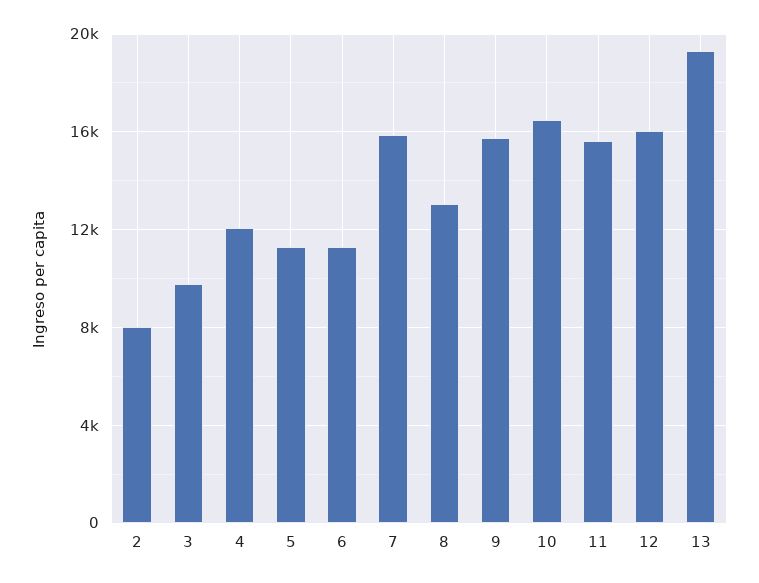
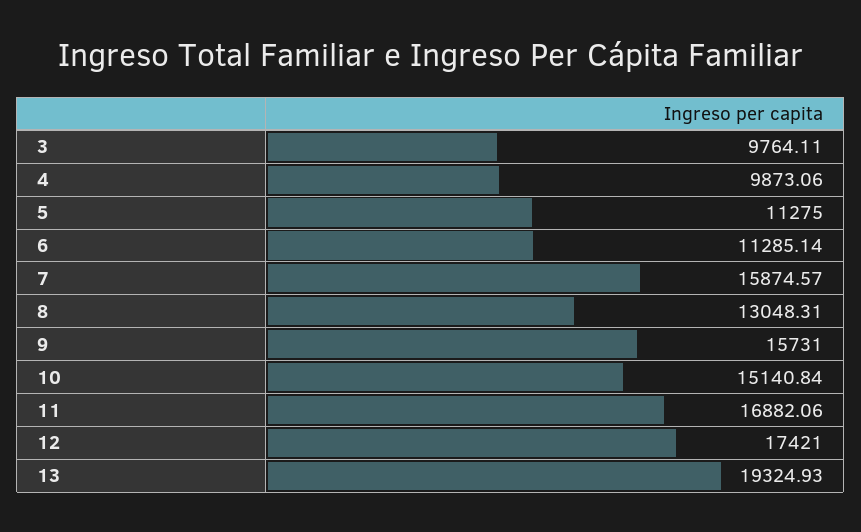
  {
-   "2": 8000,
    "3": 9764.11,
-   "4": 12000,
+   "4": 9873.06,
    "5": 11275,
    "6": 11285.14,
    "7": 15874.57,
    "8": 13048.31,
    "9": 15731,
-   "10": 16500,
+   "10": 15140.84,
-   "11": 15500,
+   "11": 16882.06,
-   "12": 16000,
+   "12": 17421,
    "13": 19324.93
  }

